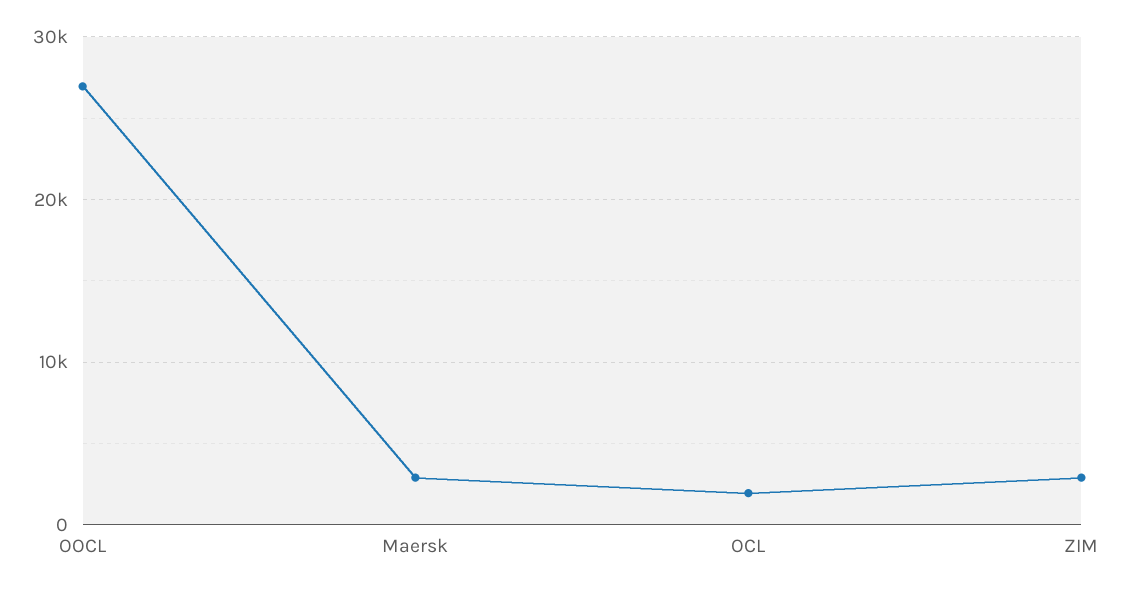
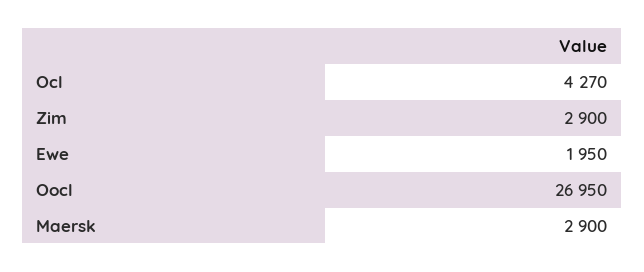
  {
    "OOCL": 26950,
    "Maersk": 2900,
-   "OCL": 2000,
+   "OCL": 4270,
-   "ZIM": 2900
+   "ZIM": 2900,
+   "Ewe": 1950
  }

